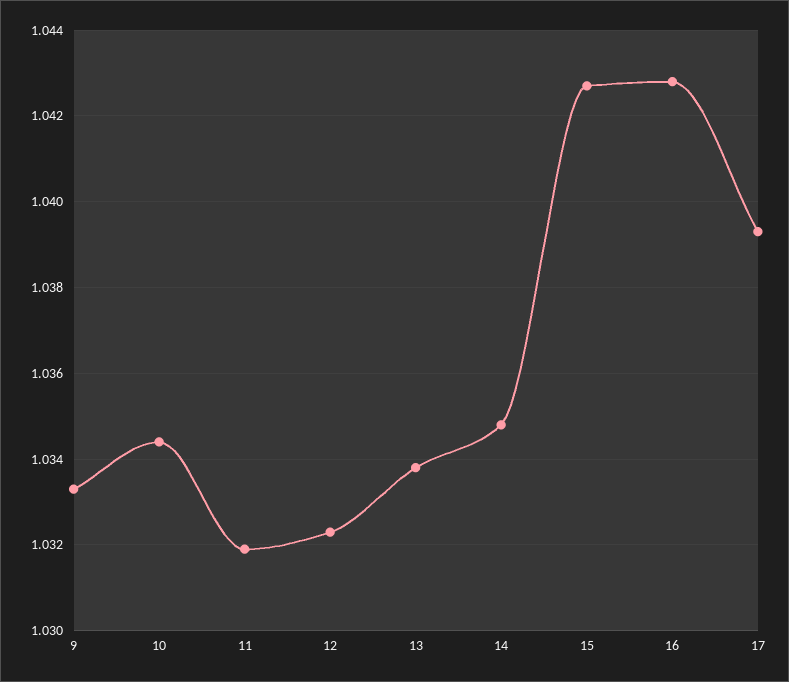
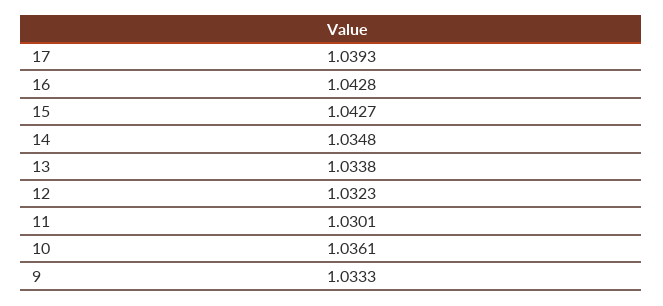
  {
    "9": 1.0333,
-   "10": 1.0345,
+   "10": 1.0361,
-   "11": 1.032,
+   "11": 1.0301,
    "12": 1.0323,
    "13": 1.0338,
    "14": 1.0348,
    "15": 1.0427,
    "16": 1.0428,
    "17": 1.0393
  }

